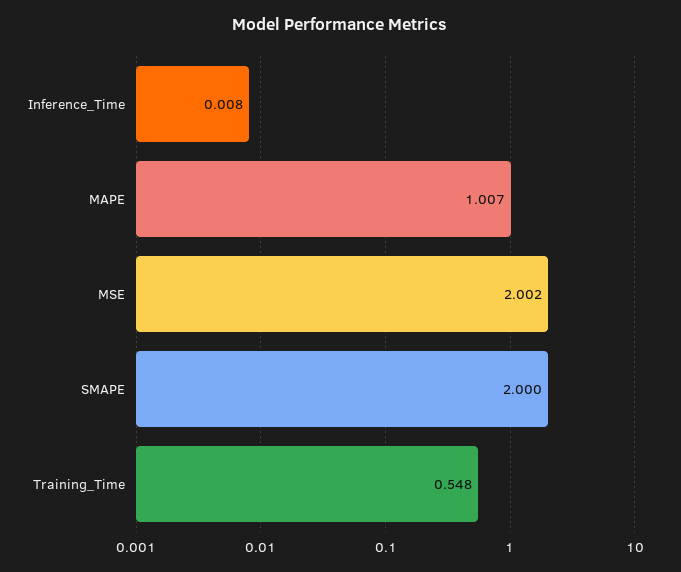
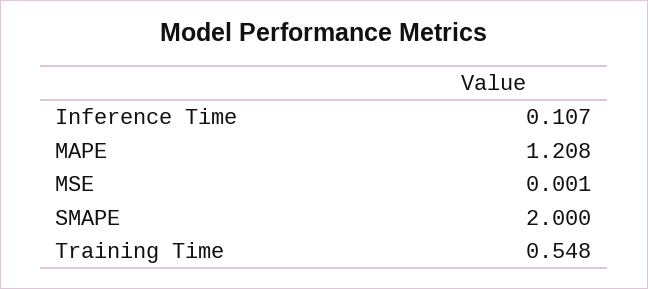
  {
-   "Inference_Time": 0.008,
+   "Inference_Time": 0.107,
-   "MAPE": 1.007,
+   "MAPE": 1.208,
-   "MSE": 2.002,
+   "MSE": 0.001,
    "SMAPE": 2,
    "Training_Time": 0.548
  }

